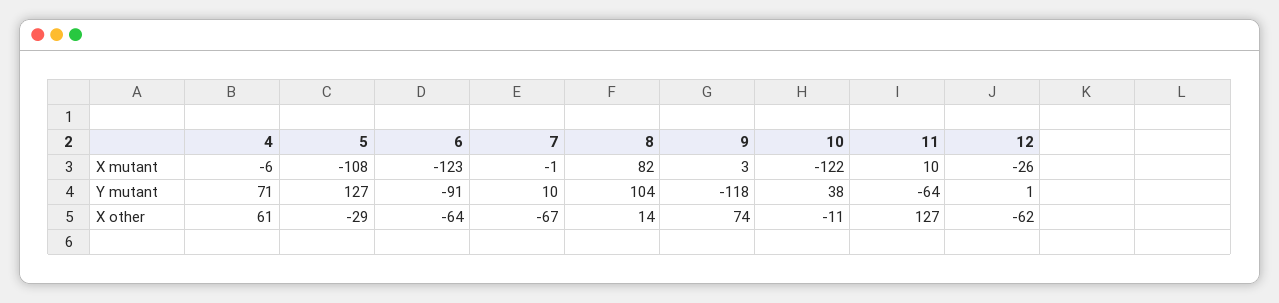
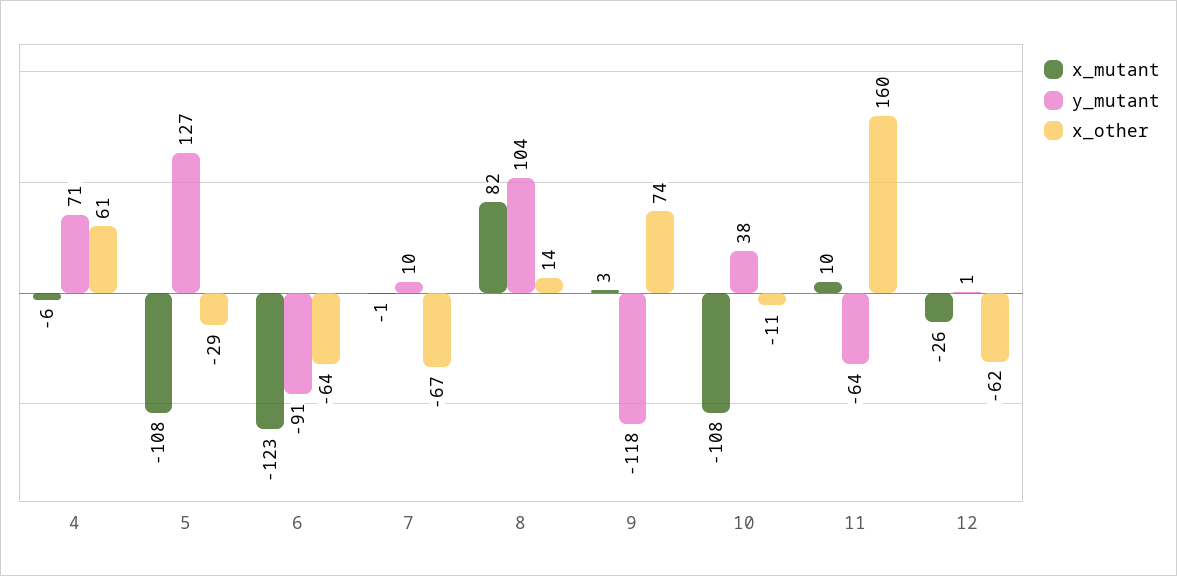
  {
    "X mutant": {
      "4": -6,
      "5": -108,
      "6": -123,
      "7": -1,
      "8": 82,
      "9": 3,
-     "10": -122,
+     "10": -108,
      "11": 10,
      "12": -26
    },
    "Y mutant": {
      "4": 71,
      "5": 127,
      "6": -91,
      "7": 10,
      "8": 104,
      "9": -118,
      "10": 38,
      "11": -64,
      "12": 1
    },
    "X other": {
      "4": 61,
      "5": -29,
      "6": -64,
      "7": -67,
      "8": 14,
      "9": 74,
      "10": -11,
-     "11": 127,
+     "11": 160,
      "12": -62
    }
  }

